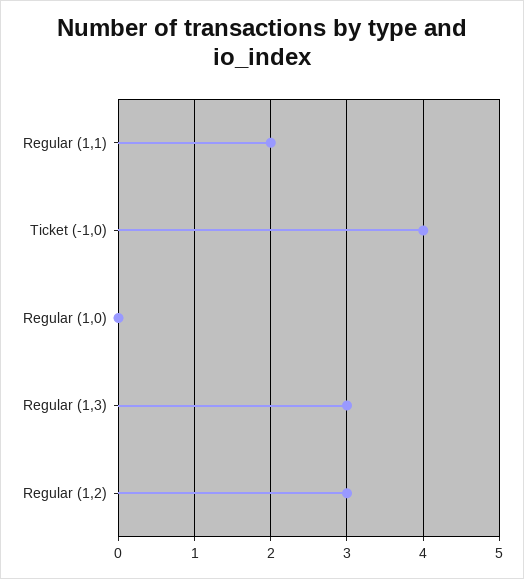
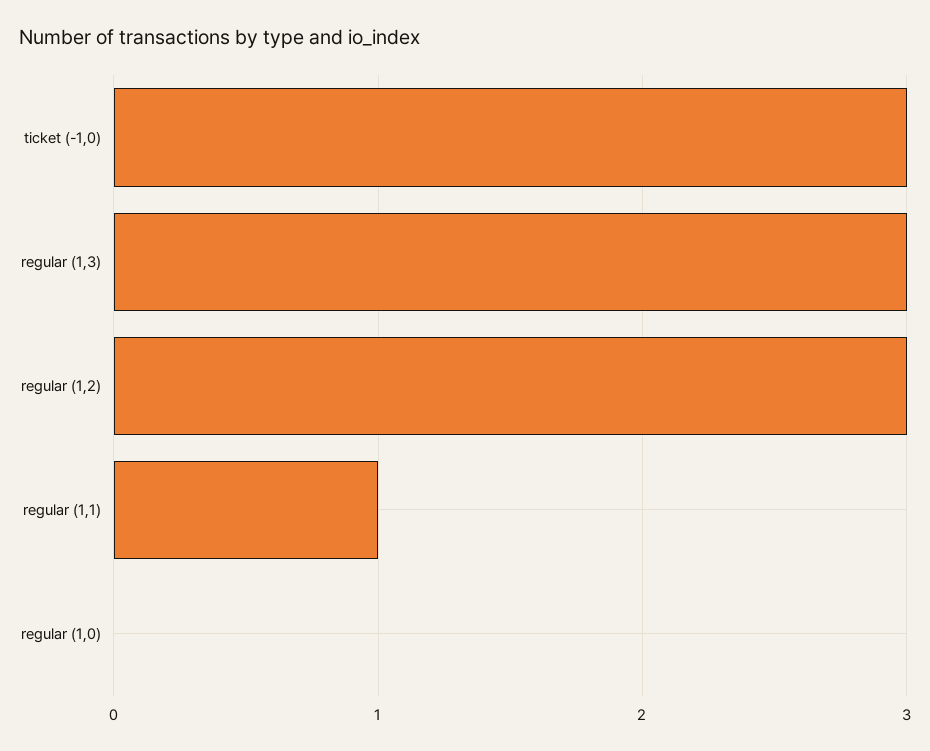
  {
-   "Regular (1,1)": 2,
+   "Regular (1,1)": 1,
-   "Ticket (-1,0)": 4,
+   "Ticket (-1,0)": 3,
    "Regular (1,0)": 0,
    "Regular (1,3)": 3,
    "Regular (1,2)": 3
  }

